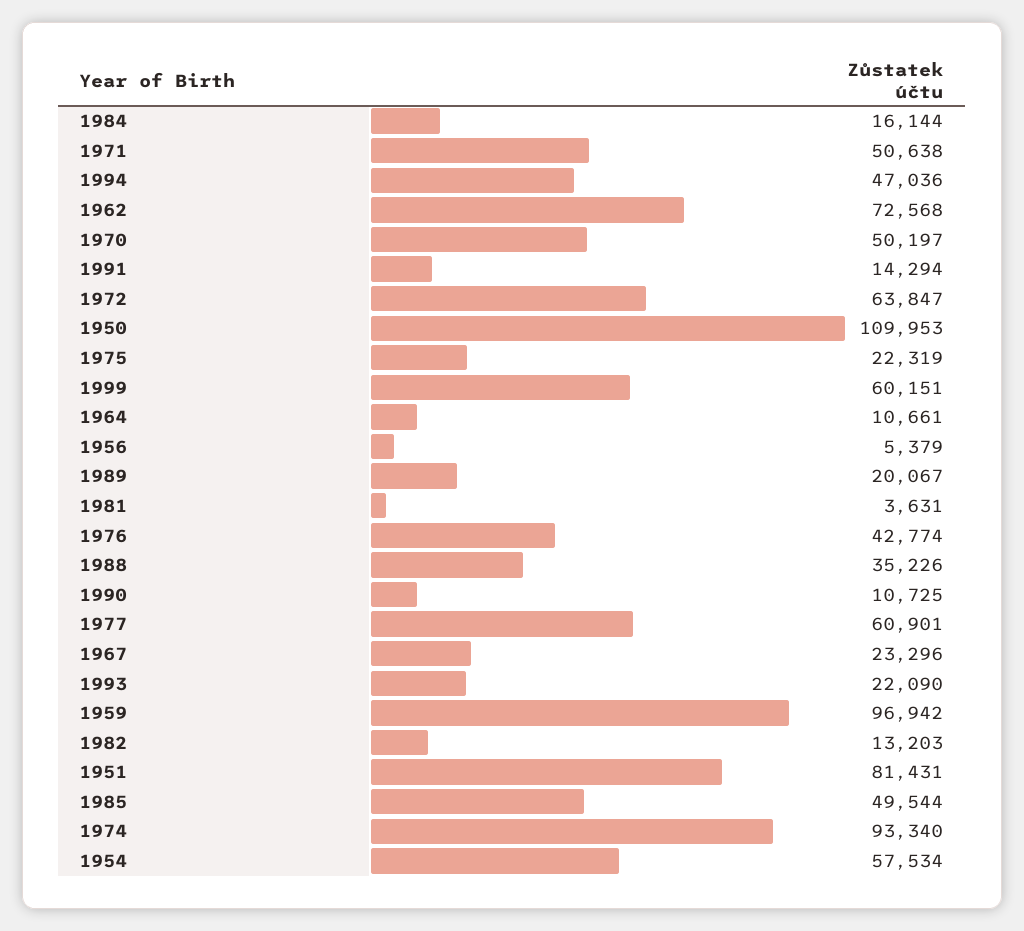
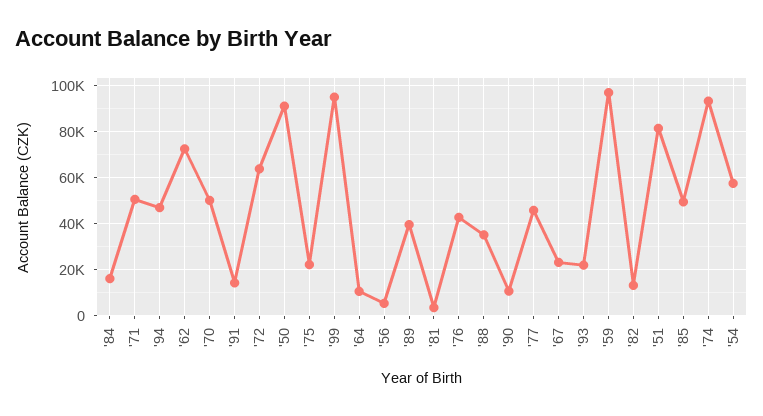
  {
    "1984": 16144,
    "1971": 50638,
    "1994": 47036,
    "1962": 72568,
    "1970": 50197,
    "1991": 14294,
    "1972": 63847,
-   "1950": 109953,
+   "1950": 90000,
    "1975": 22319,
-   "1999": 60151,
+   "1999": 95000,
    "1964": 10661,
    "1956": 5379,
-   "1989": 20067,
+   "1989": 40000,
    "1981": 3631,
    "1976": 42774,
    "1988": 35226,
    "1990": 10725,
-   "1977": 60901,
+   "1977": 45000,
    "1967": 23296,
    "1993": 22090,
    "1959": 96942,
    "1982": 13203,
    "1951": 81431,
    "1985": 49544,
    "1974": 93340,
    "1954": 57534
  }

